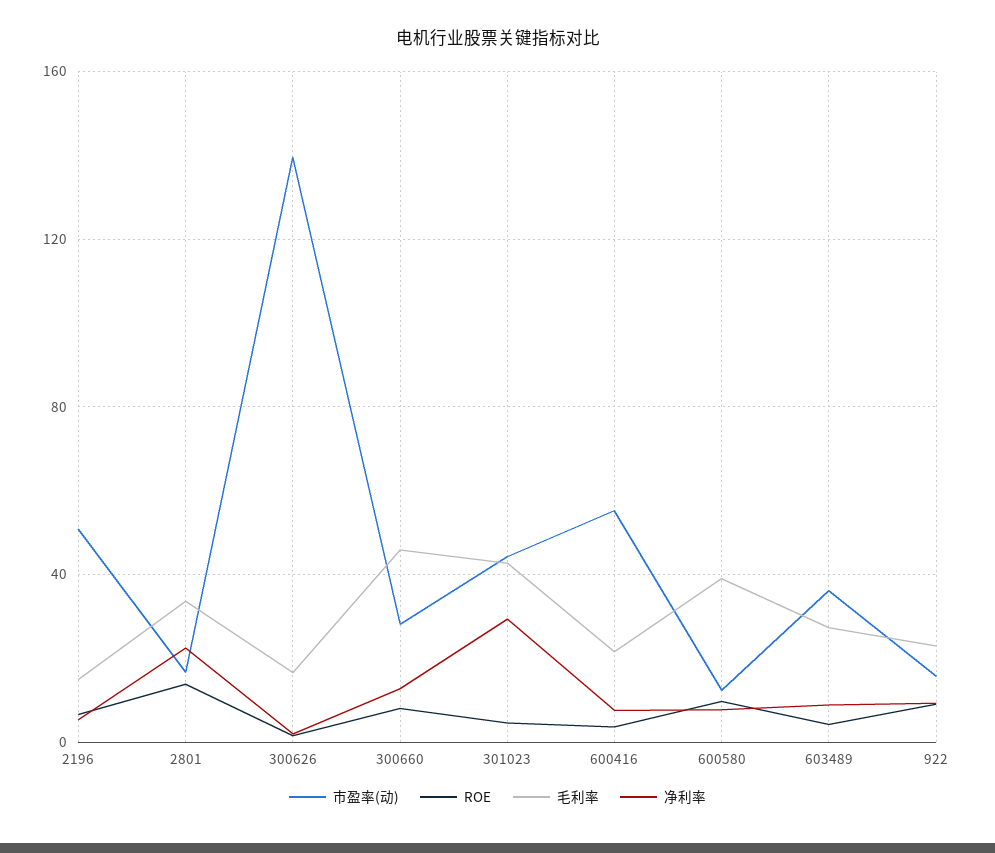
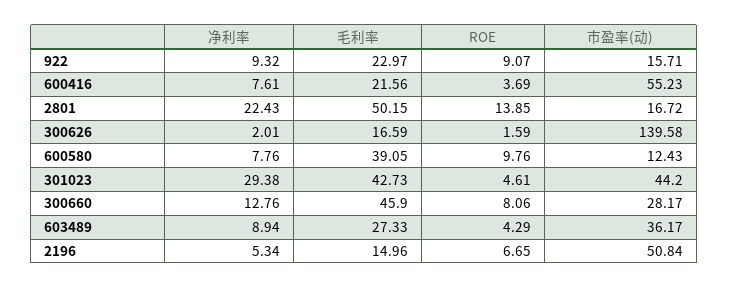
  {
    "市盈率(动)": {
      "2196": 50.84,
      "2801": 16.72,
      "300626": 139.58,
      "300660": 28.17,
      "301023": 44.2,
      "600416": 55.23,
      "600580": 12.43,
      "603489": 36.17,
      "922": 15.71
    },
    "ROE": {
      "2196": 6.65,
      "2801": 13.85,
      "300626": 1.59,
      "300660": 8.06,
      "301023": 4.61,
      "600416": 3.69,
      "600580": 9.76,
      "603489": 4.29,
      "922": 9.07
    },
    "毛利率": {
      "2196": 14.96,
-     "2801": 35,
+     "2801": 50.15,
      "300626": 16.59,
      "300660": 45.9,
      "301023": 42.73,
      "600416": 21.56,
      "600580": 39.05,
      "603489": 27.33,
      "922": 22.97
    },
    "净利率": {
      "2196": 5.34,
      "2801": 22.43,
      "300626": 2.01,
      "300660": 12.76,
      "301023": 29.38,
      "600416": 7.61,
      "600580": 7.76,
      "603489": 8.94,
      "922": 9.32
    }
  }

